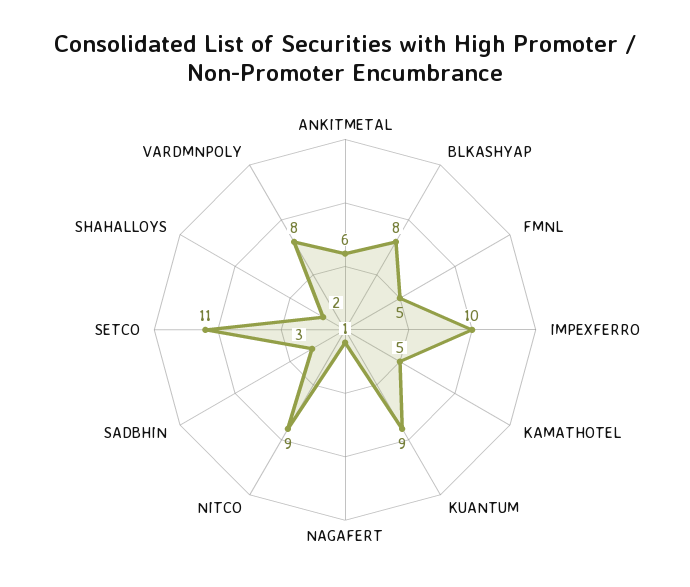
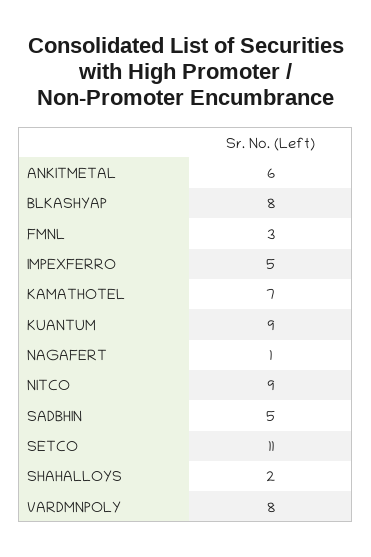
  {
    "ANKITMETAL": 6,
    "BLKASHYAP": 8,
-   "FMNL": 5,
+   "FMNL": 3,
-   "IMPEXFERRO": 10,
+   "IMPEXFERRO": 5,
-   "KAMATHOTEL": 5,
+   "KAMATHOTEL": 7,
    "KUANTUM": 9,
    "NAGAFERT": 1,
    "NITCO": 9,
-   "SADBHIN": 3,
+   "SADBHIN": 5,
    "SETCO": 11,
    "SHAHALLOYS": 2,
    "VARDMNPOLY": 8
  }

